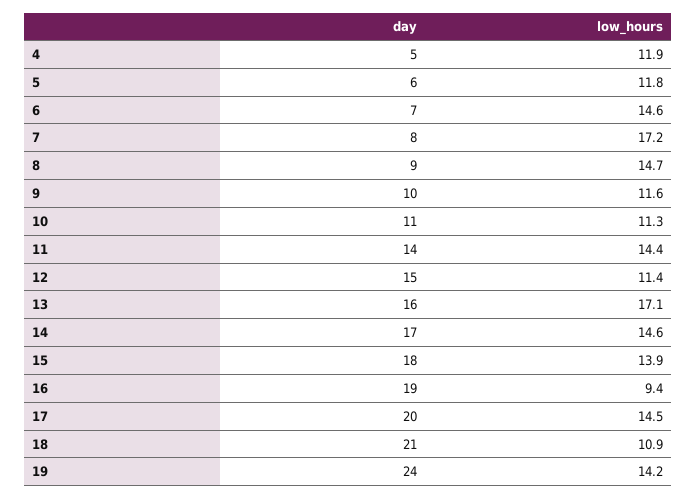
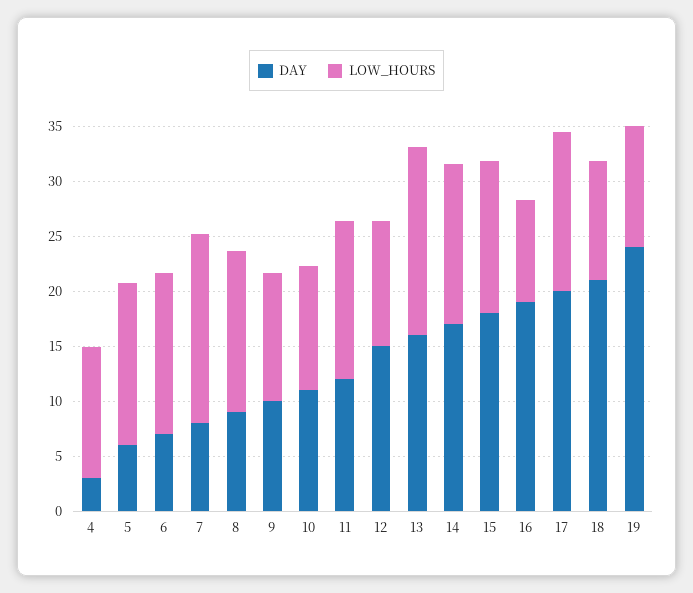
  {
    "day": {
-     "4": 5,
+     "4": 3,
      "5": 6,
      "6": 7,
      "7": 8,
      "8": 9,
      "9": 10,
      "10": 11,
-     "11": 14,
+     "11": 12,
      "12": 15,
      "13": 16,
      "14": 17,
      "15": 18,
      "16": 19,
      "17": 20,
      "18": 21,
      "19": 24
    },
    "low_hours": {
      "4": 11.9,
-     "5": 11.8,
+     "5": 15,
      "6": 14.6,
      "7": 17.2,
      "8": 14.7,
      "9": 11.6,
      "10": 11.3,
      "11": 14.4,
      "12": 11.4,
      "13": 17.1,
      "14": 14.6,
      "15": 13.9,
      "16": 9.4,
      "17": 14.5,
      "18": 10.9,
-     "19": 14.2
+     "19": 11
    }
  }

